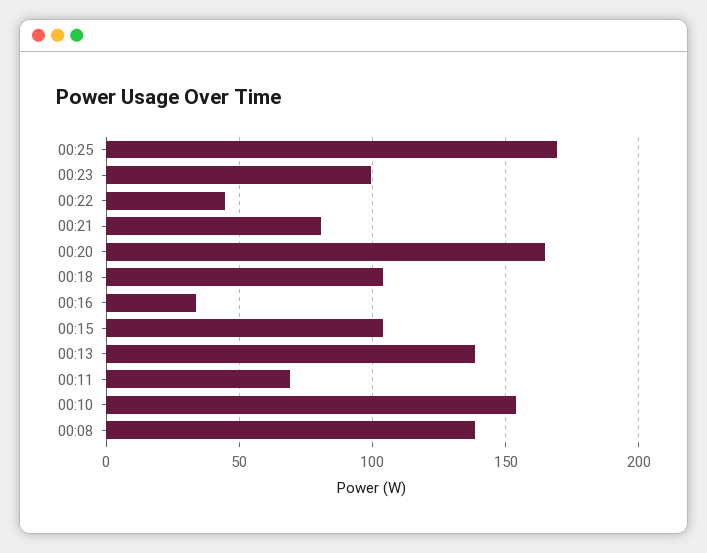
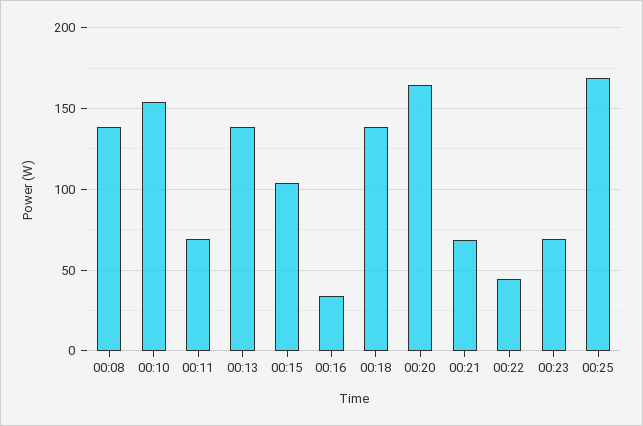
  {
    "00:25": 170,
-   "00:23": 100,
+   "00:23": 70,
    "00:22": 45,
-   "00:21": 80,
+   "00:21": 70,
    "00:20": 165,
-   "00:18": 105,
+   "00:18": 140,
    "00:16": 35,
    "00:15": 105,
    "00:13": 140,
    "00:11": 70,
    "00:10": 155,
    "00:08": 140
  }

